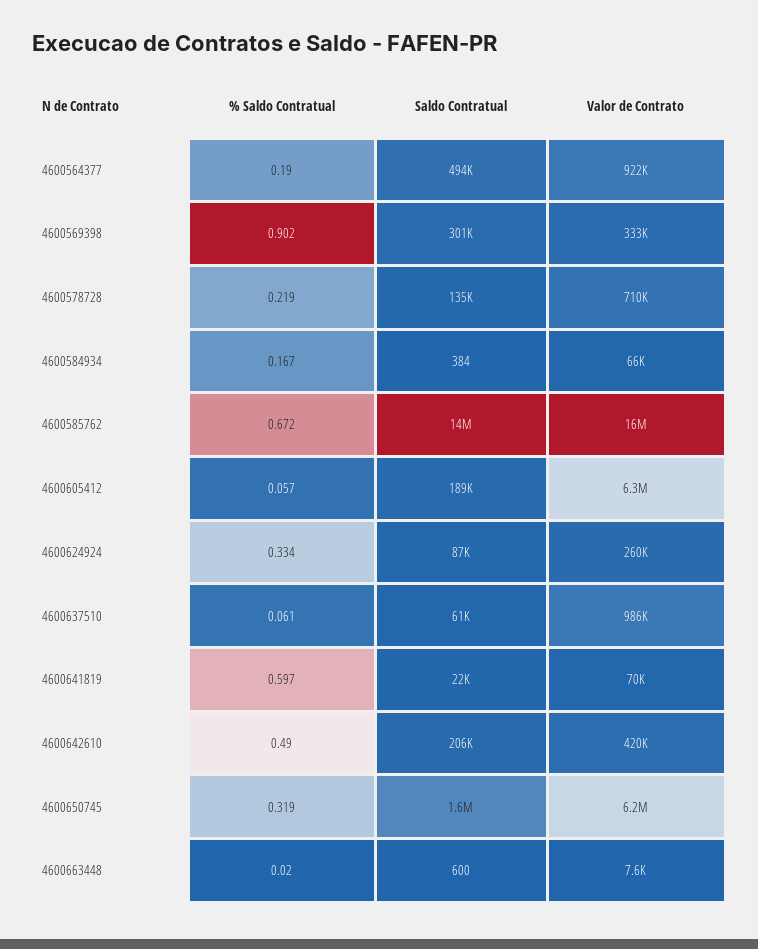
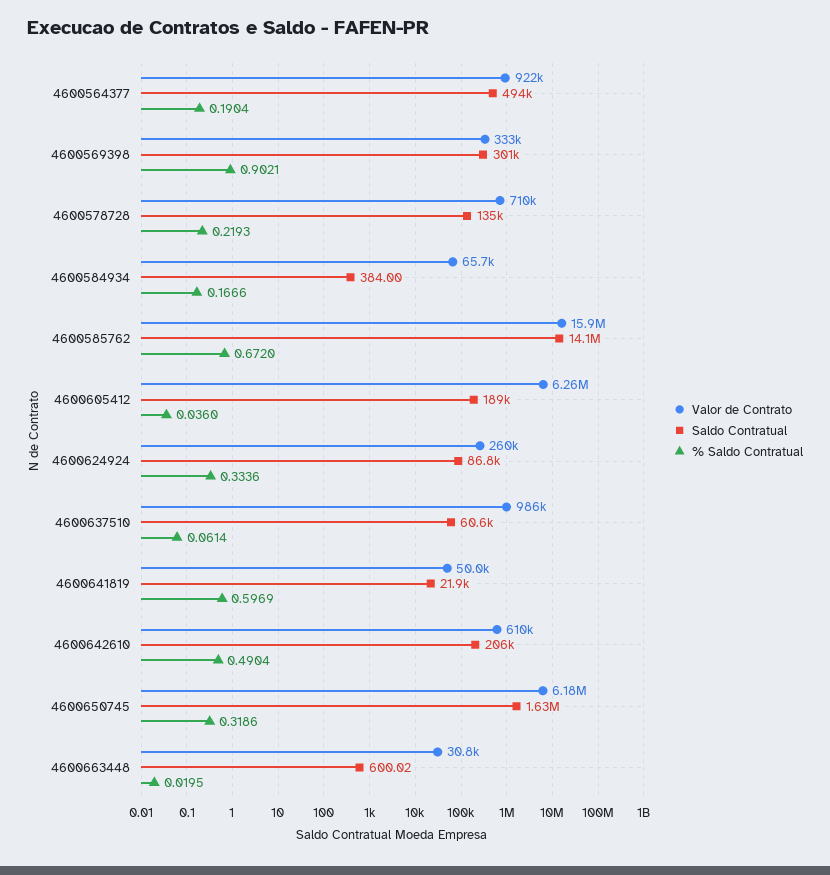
  {
    "% Saldo Contratual": {
      "4600564377": 0.1904,
      "4600569398": 0.9021,
      "4600578728": 0.2193,
      "4600584934": 0.1666,
      "4600585762": 0.672,
-     "4600605412": 0.057,
+     "4600605412": 0.036,
      "4600624924": 0.3336,
      "4600637510": 0.0614,
      "4600641819": 0.5969,
      "4600642610": 0.4904,
      "4600650745": 0.3186,
      "4600663448": 0.0195
    },
    "Saldo Contratual": {
      "4600564377": 494000,
      "4600569398": 301000,
      "4600578728": 135000,
      "4600584934": 384,
      "4600585762": 14100000,
      "4600605412": 189000,
      "4600624924": 86800,
      "4600637510": 60600,
      "4600641819": 21900,
      "4600642610": 206000,
      "4600650745": 1630000,
      "4600663448": 600.02
    },
    "Valor de Contrato": {
      "4600564377": 922000,
      "4600569398": 333000,
      "4600578728": 710000,
      "4600584934": 65700,
      "4600585762": 15900000,
      "4600605412": 6260000,
      "4600624924": 260000,
      "4600637510": 986000,
-     "4600641819": 70000,
+     "4600641819": 50000,
-     "4600642610": 420000,
+     "4600642610": 610000,
      "4600650745": 6180000,
-     "4600663448": 7600
+     "4600663448": 30800
    }
  }

